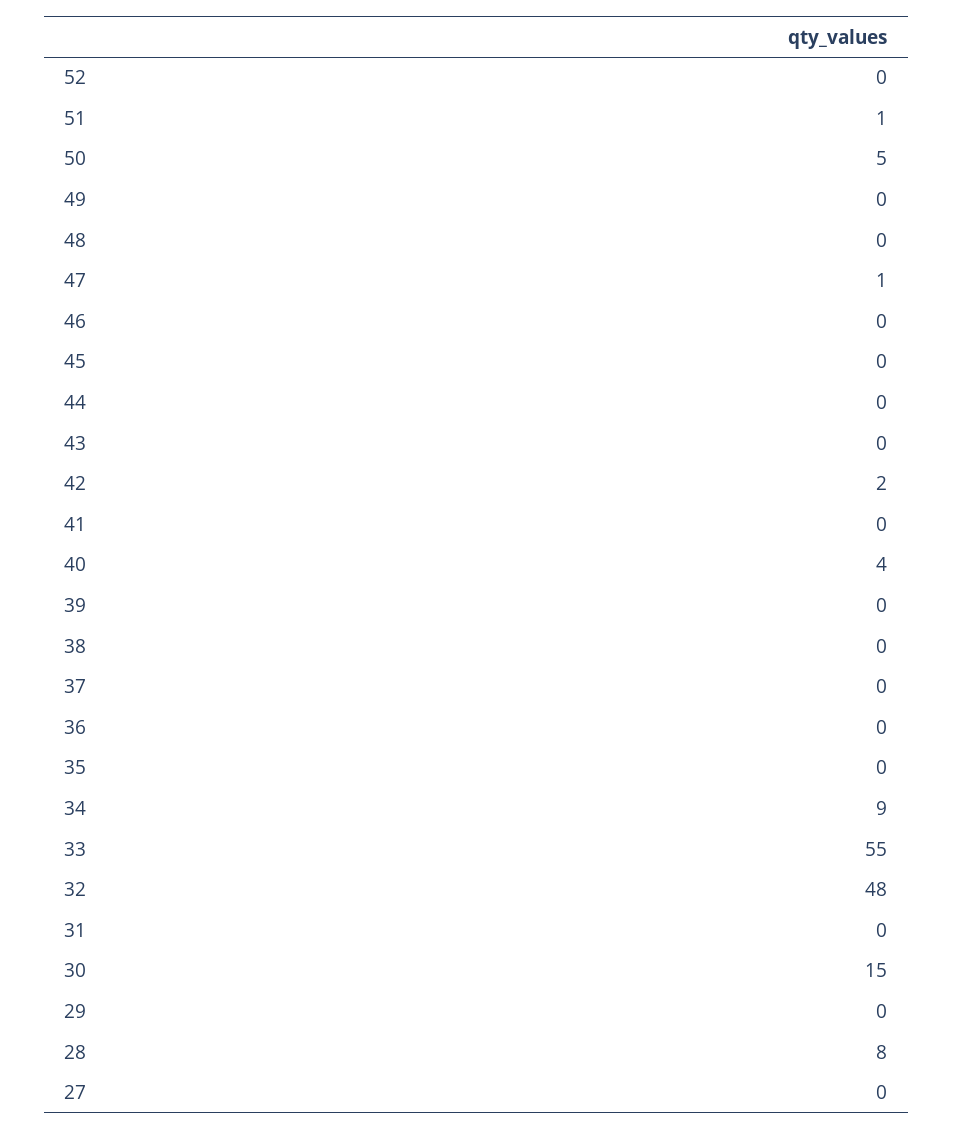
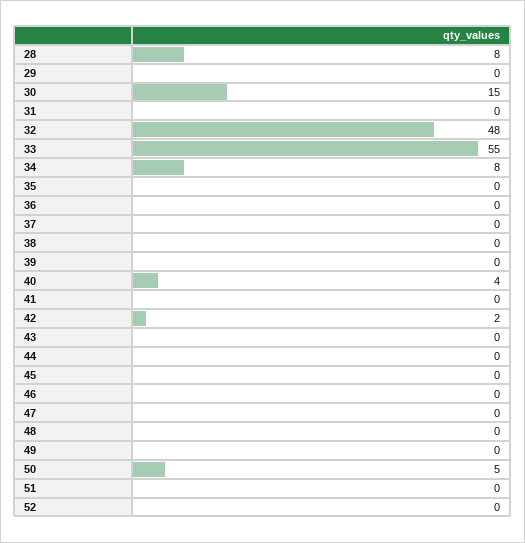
  {
    "52": 0,
-   "51": 1,
+   "51": 0,
    "50": 5,
    "49": 0,
    "48": 0,
-   "47": 1,
+   "47": 0,
    "46": 0,
    "45": 0,
    "44": 0,
    "43": 0,
    "42": 2,
    "41": 0,
    "40": 4,
    "39": 0,
    "38": 0,
    "37": 0,
    "36": 0,
    "35": 0,
-   "34": 9,
+   "34": 8,
    "33": 55,
    "32": 48,
    "31": 0,
    "30": 15,
    "29": 0,
-   "28": 8,
+   "28": 8
-   "27": 0
  }

